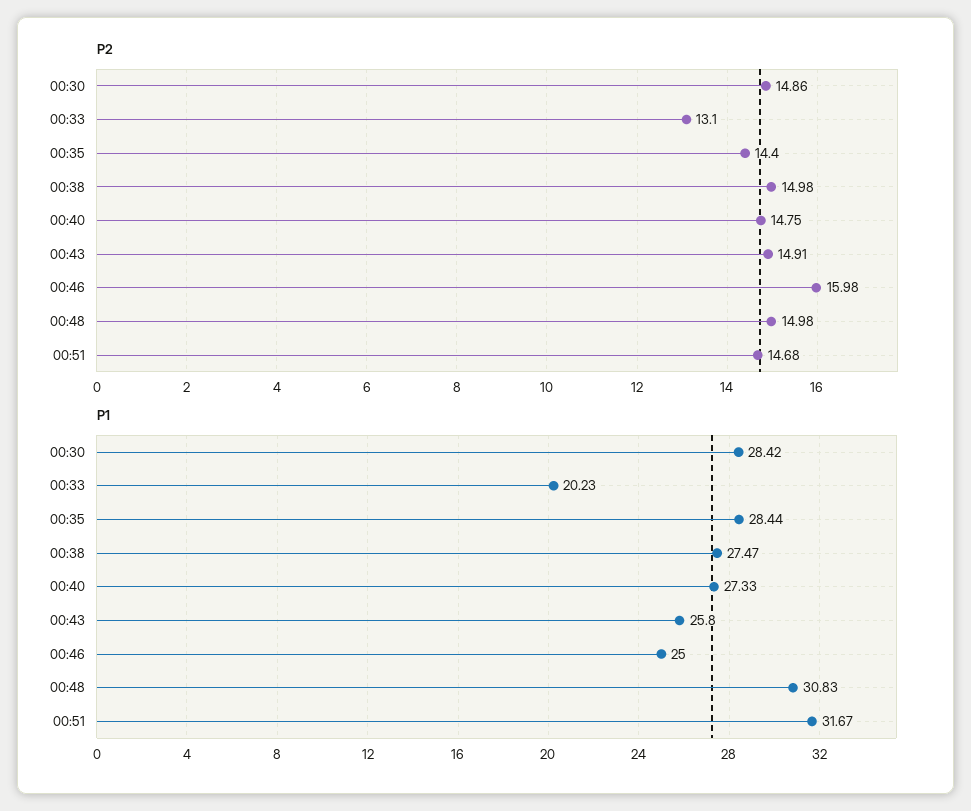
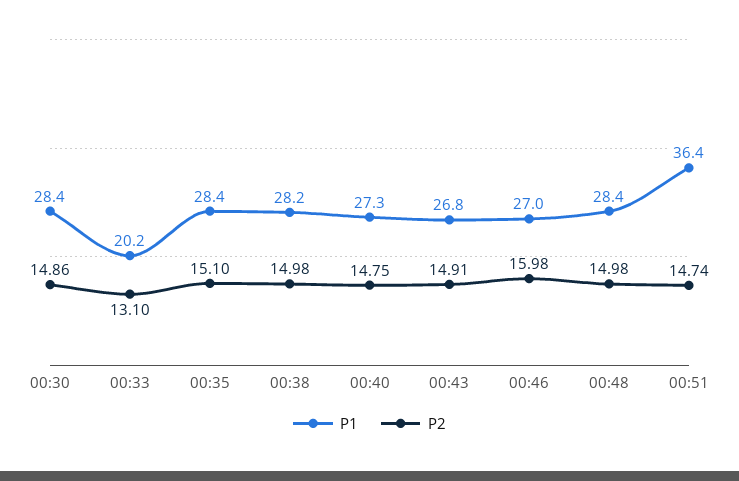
  {
    "P2": {
      "00:30": 14.86,
      "00:33": 13.1,
-     "00:35": 14.4,
+     "00:35": 15.1,
      "00:38": 14.98,
      "00:40": 14.75,
      "00:43": 14.91,
      "00:46": 15.98,
      "00:48": 14.98,
-     "00:51": 14.68
+     "00:51": 14.74
    },
    "P1": {
      "00:30": 28.42,
      "00:33": 20.23,
      "00:35": 28.44,
-     "00:38": 27.47,
+     "00:38": 28.2,
      "00:40": 27.33,
-     "00:43": 25.8,
+     "00:43": 26.8,
-     "00:46": 25,
+     "00:46": 27,
-     "00:48": 30.83,
+     "00:48": 28.4,
-     "00:51": 31.67
+     "00:51": 36.4
    }
  }

